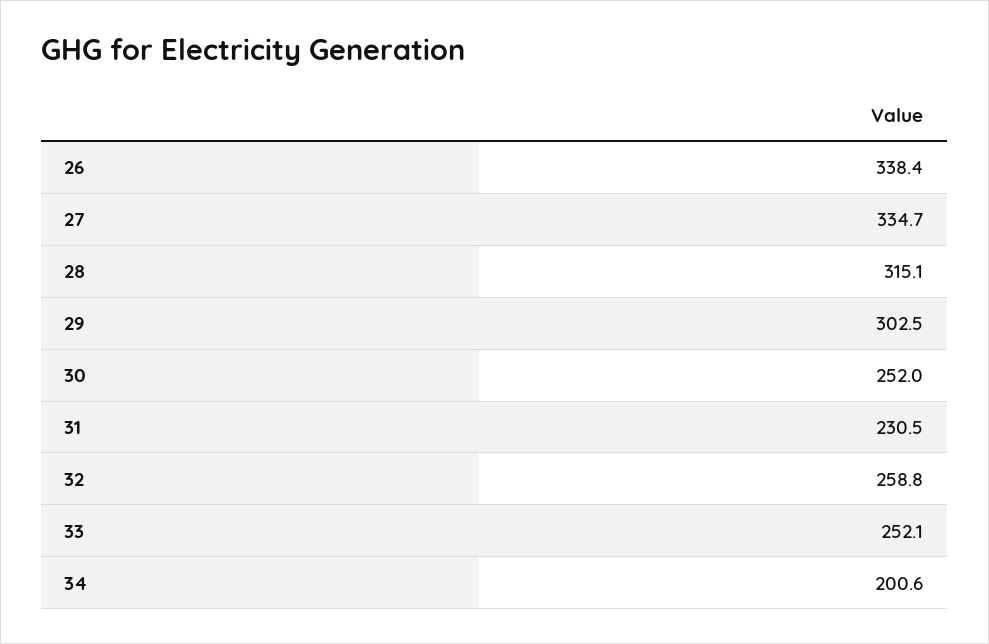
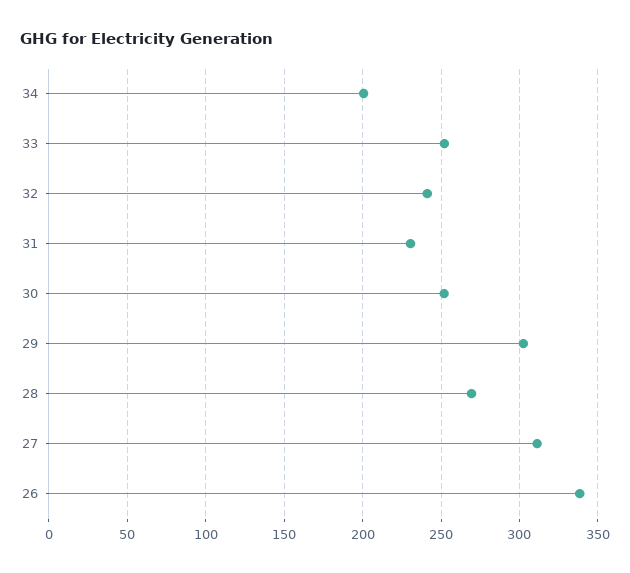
  {
    "26": 338.4,
-   "27": 334.7,
+   "27": 310,
-   "28": 315.1,
+   "28": 270,
    "29": 302.5,
    "30": 252,
    "31": 230.5,
-   "32": 258.8,
+   "32": 240,
    "33": 252.1,
    "34": 200.6
  }

